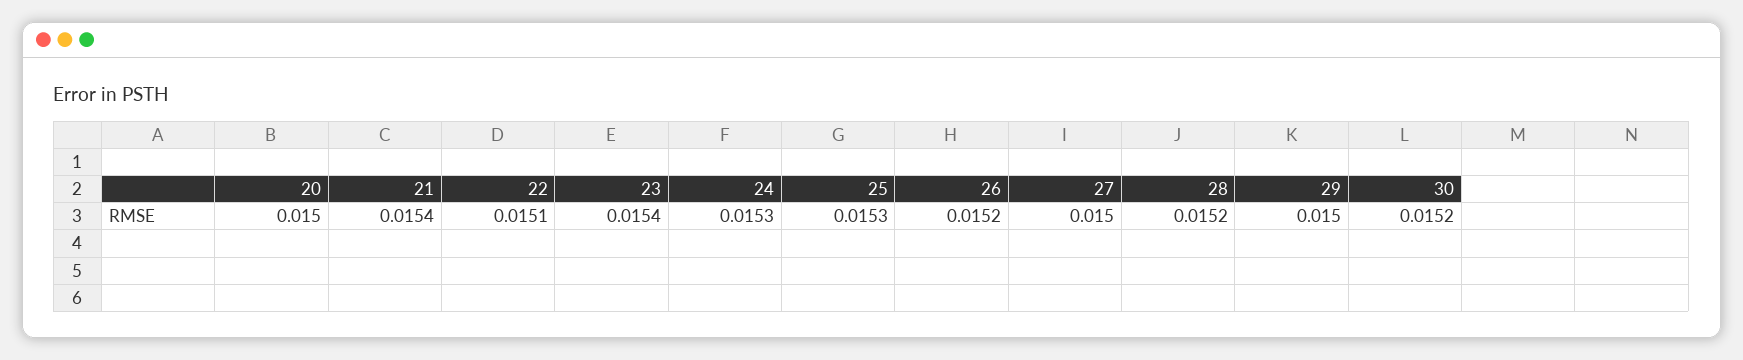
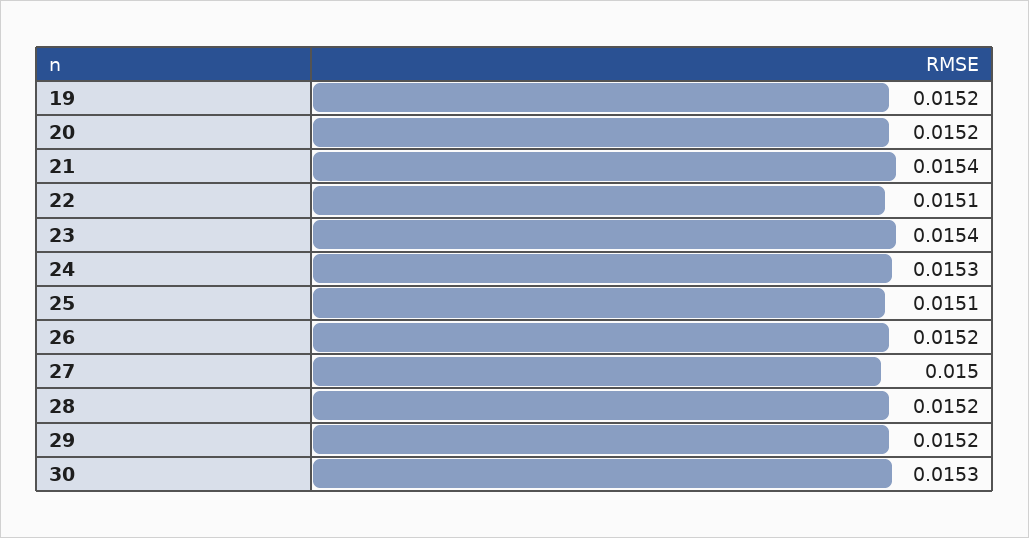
  {
-   "20": 0.015,
+   "20": 0.0152,
    "21": 0.0154,
    "22": 0.0151,
    "23": 0.0154,
    "24": 0.0153,
-   "25": 0.0153,
+   "25": 0.0151,
    "26": 0.0152,
    "27": 0.015,
    "28": 0.0152,
-   "29": 0.015,
+   "29": 0.0152,
-   "30": 0.0152
+   "30": 0.0153,
+   "19": 0.0152
  }

